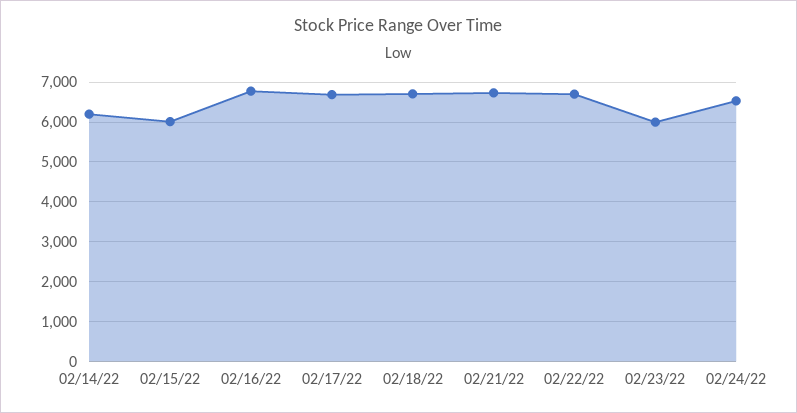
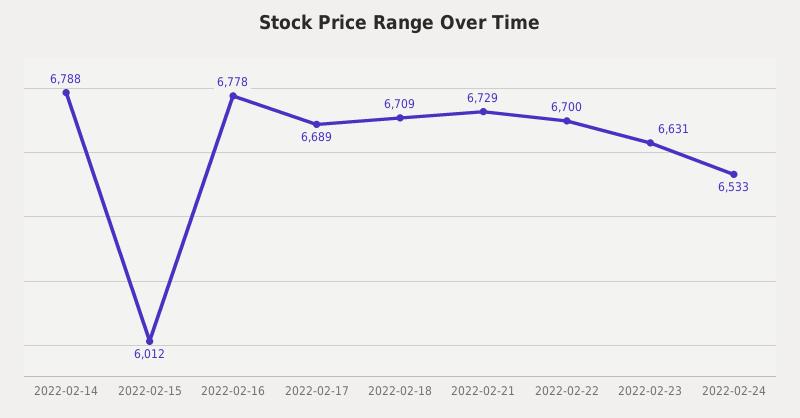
  {
-   "02/14/22": 6200,
+   "02/14/22": 6788,
    "02/15/22": 6012,
    "02/16/22": 6778,
    "02/17/22": 6689,
    "02/18/22": 6709,
    "02/21/22": 6729,
    "02/22/22": 6700,
-   "02/23/22": 6000,
+   "02/23/22": 6631,
    "02/24/22": 6533
  }

